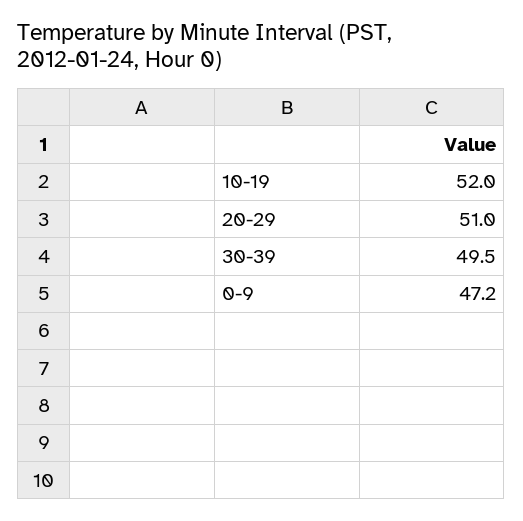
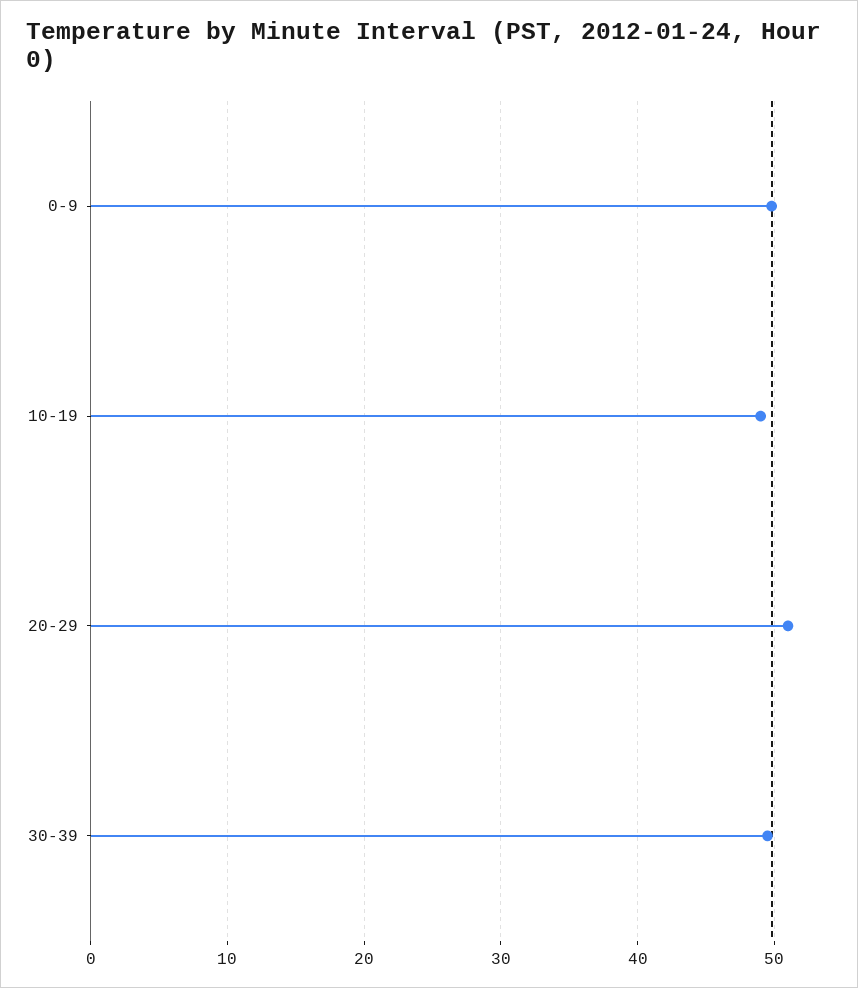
  {
-   "10-19": 52,
+   "10-19": 49,
    "20-29": 51,
    "30-39": 49.5,
-   "0-9": 47.2
+   "0-9": 50
  }

